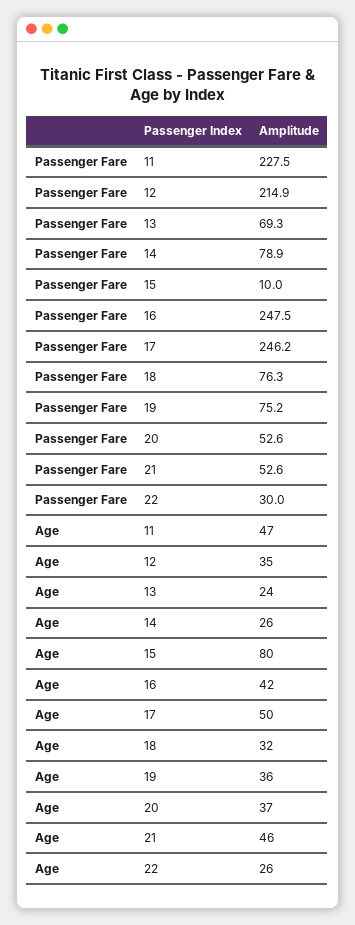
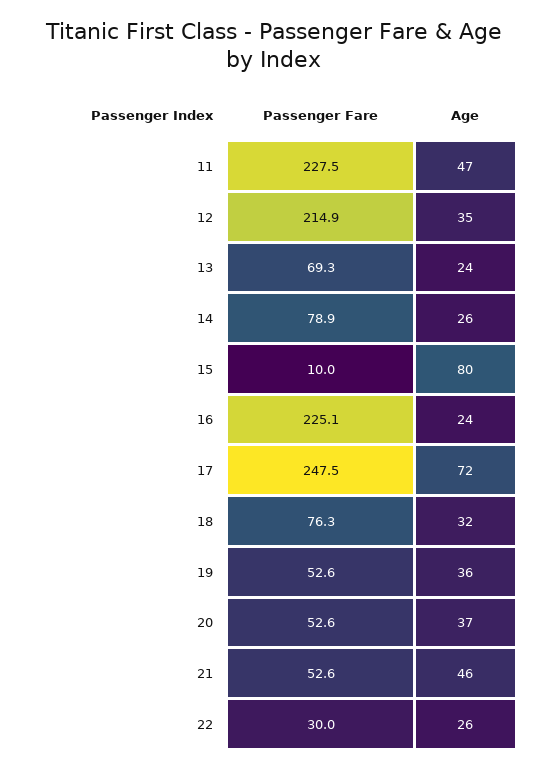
  {
    "Passenger Fare": {
      "11": 227.5,
      "12": 214.9,
      "13": 69.3,
      "14": 78.9,
      "15": 10,
-     "16": 247.5,
+     "16": 225.1,
-     "17": 246.2,
+     "17": 247.5,
      "18": 76.3,
-     "19": 75.2,
+     "19": 52.6,
      "20": 52.6,
      "21": 52.6,
      "22": 30
    },
    "Age": {
      "11": 47,
      "12": 35,
      "13": 24,
      "14": 26,
      "15": 80,
-     "16": 42,
+     "16": 24,
-     "17": 50,
+     "17": 72,
      "18": 32,
      "19": 36,
      "20": 37,
      "21": 46,
      "22": 26
    }
  }

